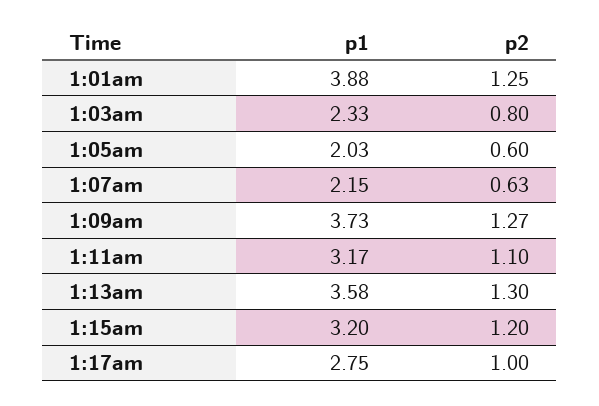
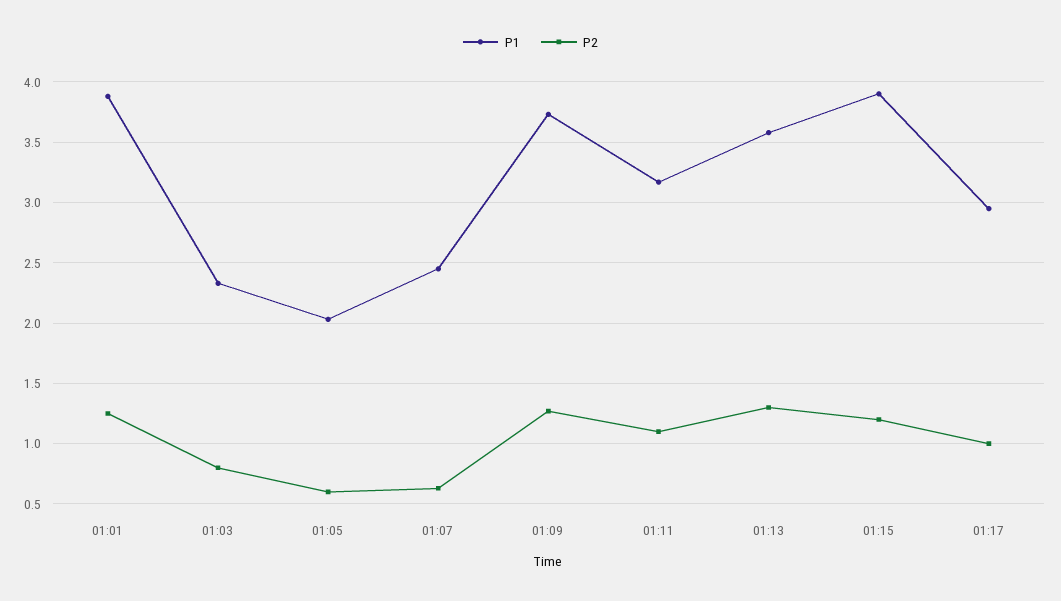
  {
    "p1": {
      "1:01am": 3.88,
      "1:03am": 2.33,
      "1:05am": 2.03,
-     "1:07am": 2.15,
+     "1:07am": 2.45,
      "1:09am": 3.73,
      "1:11am": 3.17,
      "1:13am": 3.58,
-     "1:15am": 3.2,
+     "1:15am": 3.9,
-     "1:17am": 2.75
+     "1:17am": 2.95
    },
    "p2": {
      "1:01am": 1.25,
      "1:03am": 0.8,
      "1:05am": 0.6,
      "1:07am": 0.63,
      "1:09am": 1.27,
      "1:11am": 1.1,
      "1:13am": 1.3,
      "1:15am": 1.2,
      "1:17am": 1
    }
  }

